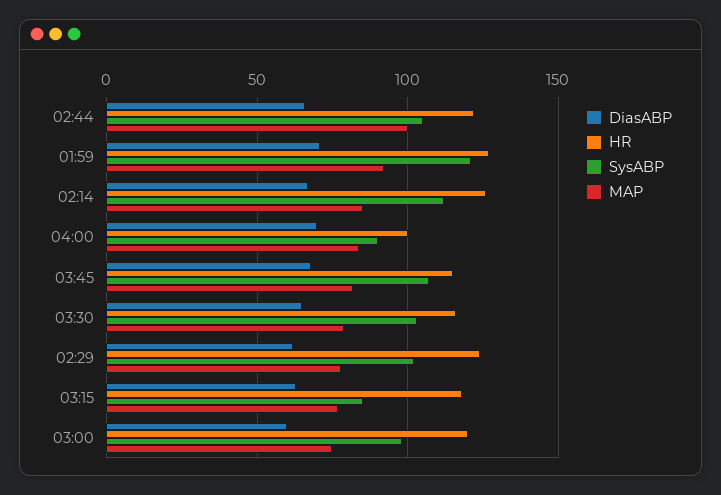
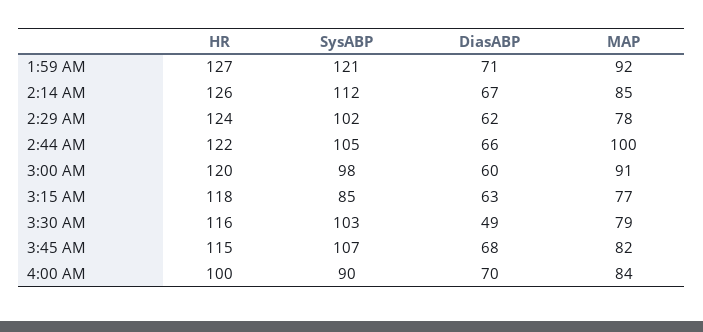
  {
    "DiasABP": {
      "02:44": 66,
      "01:59": 71,
      "02:14": 67,
      "04:00": 70,
      "03:45": 68,
-     "03:30": 65,
+     "03:30": 49,
      "02:29": 62,
      "03:15": 63,
      "03:00": 60
    },
    "HR": {
      "02:44": 122,
      "01:59": 127,
      "02:14": 126,
      "04:00": 100,
      "03:45": 115,
      "03:30": 116,
      "02:29": 124,
      "03:15": 118,
      "03:00": 120
    },
    "SysABP": {
      "02:44": 105,
      "01:59": 121,
      "02:14": 112,
      "04:00": 90,
      "03:45": 107,
      "03:30": 103,
      "02:29": 102,
      "03:15": 85,
      "03:00": 98
    },
    "MAP": {
      "02:44": 100,
      "01:59": 92,
      "02:14": 85,
      "04:00": 84,
      "03:45": 82,
      "03:30": 79,
      "02:29": 78,
      "03:15": 77,
-     "03:00": 75
+     "03:00": 91
    }
  }

